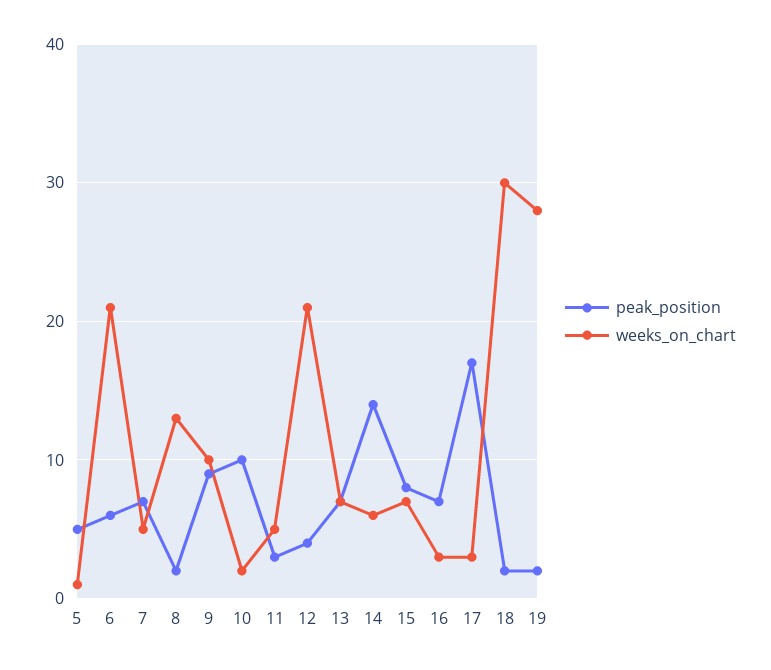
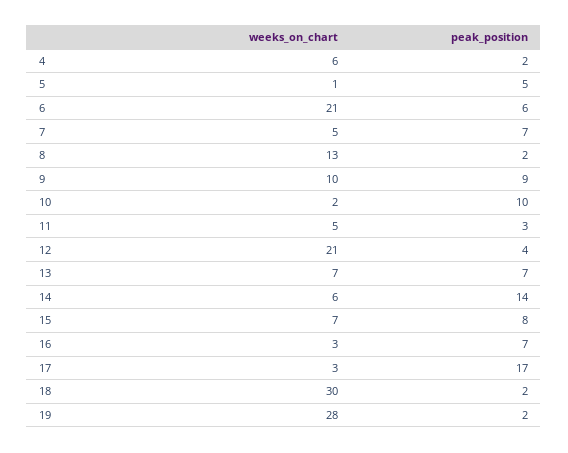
  {
    "peak_position": {
      "5": 5,
      "6": 6,
      "7": 7,
      "8": 2,
      "9": 9,
      "10": 10,
      "11": 3,
      "12": 4,
      "13": 7,
      "14": 14,
      "15": 8,
      "16": 7,
      "17": 17,
      "18": 2,
-     "19": 2
+     "19": 2,
+     "4": 2
    },
    "weeks_on_chart": {
      "5": 1,
      "6": 21,
      "7": 5,
      "8": 13,
      "9": 10,
      "10": 2,
      "11": 5,
      "12": 21,
      "13": 7,
      "14": 6,
      "15": 7,
      "16": 3,
      "17": 3,
      "18": 30,
-     "19": 28
+     "19": 28,
+     "4": 6
    }
  }

